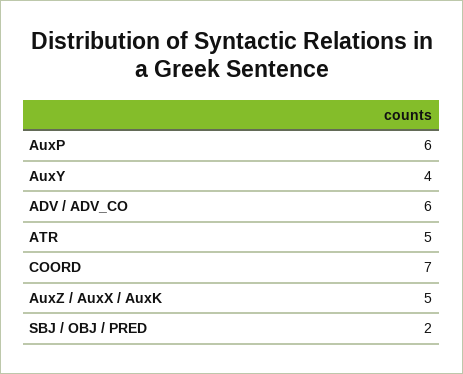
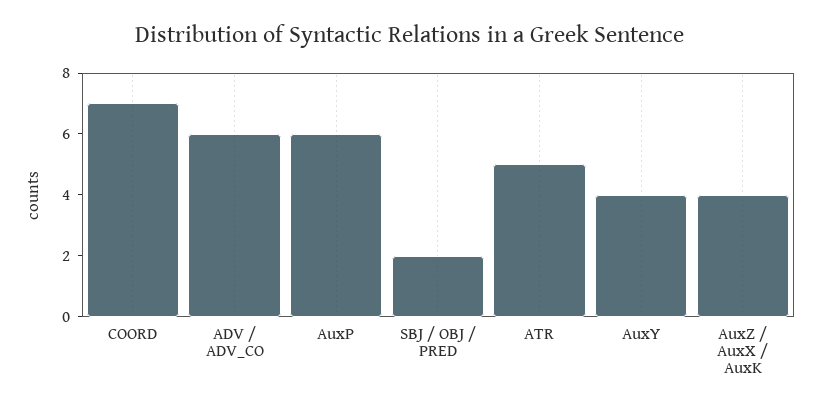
  {
    "AuxP": 6,
    "AuxY": 4,
    "ADV / ADV_CO": 6,
    "ATR": 5,
    "COORD": 7,
-   "AuxZ / AuxX / AuxK": 5,
+   "AuxZ / AuxX / AuxK": 4,
    "SBJ / OBJ / PRED": 2
  }

